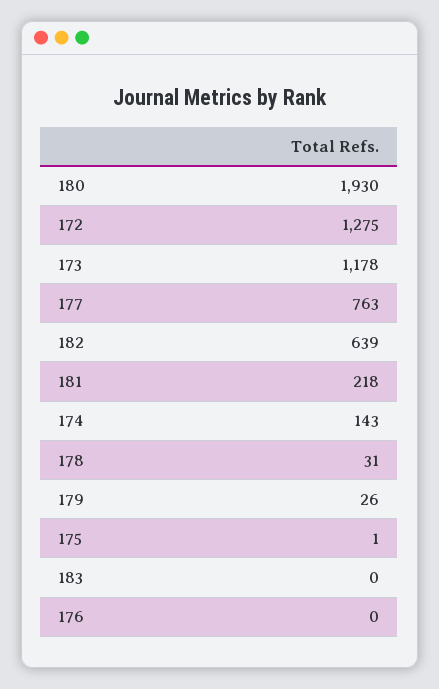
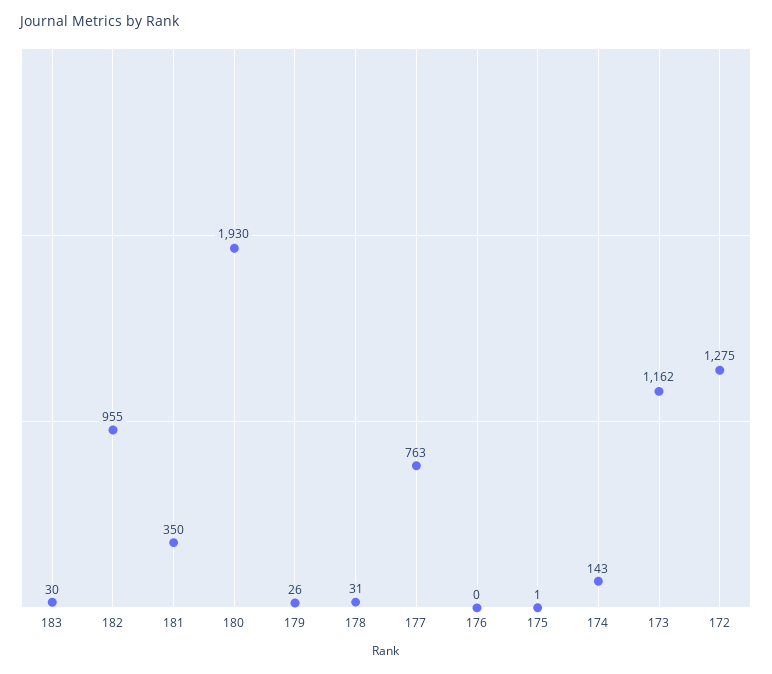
  {
    "180": 1930,
    "172": 1275,
-   "173": 1178,
+   "173": 1162,
    "177": 763,
-   "182": 639,
+   "182": 955,
-   "181": 218,
+   "181": 350,
    "174": 143,
    "178": 31,
    "179": 26,
    "175": 1,
-   "183": 0,
+   "183": 30,
    "176": 0
  }

